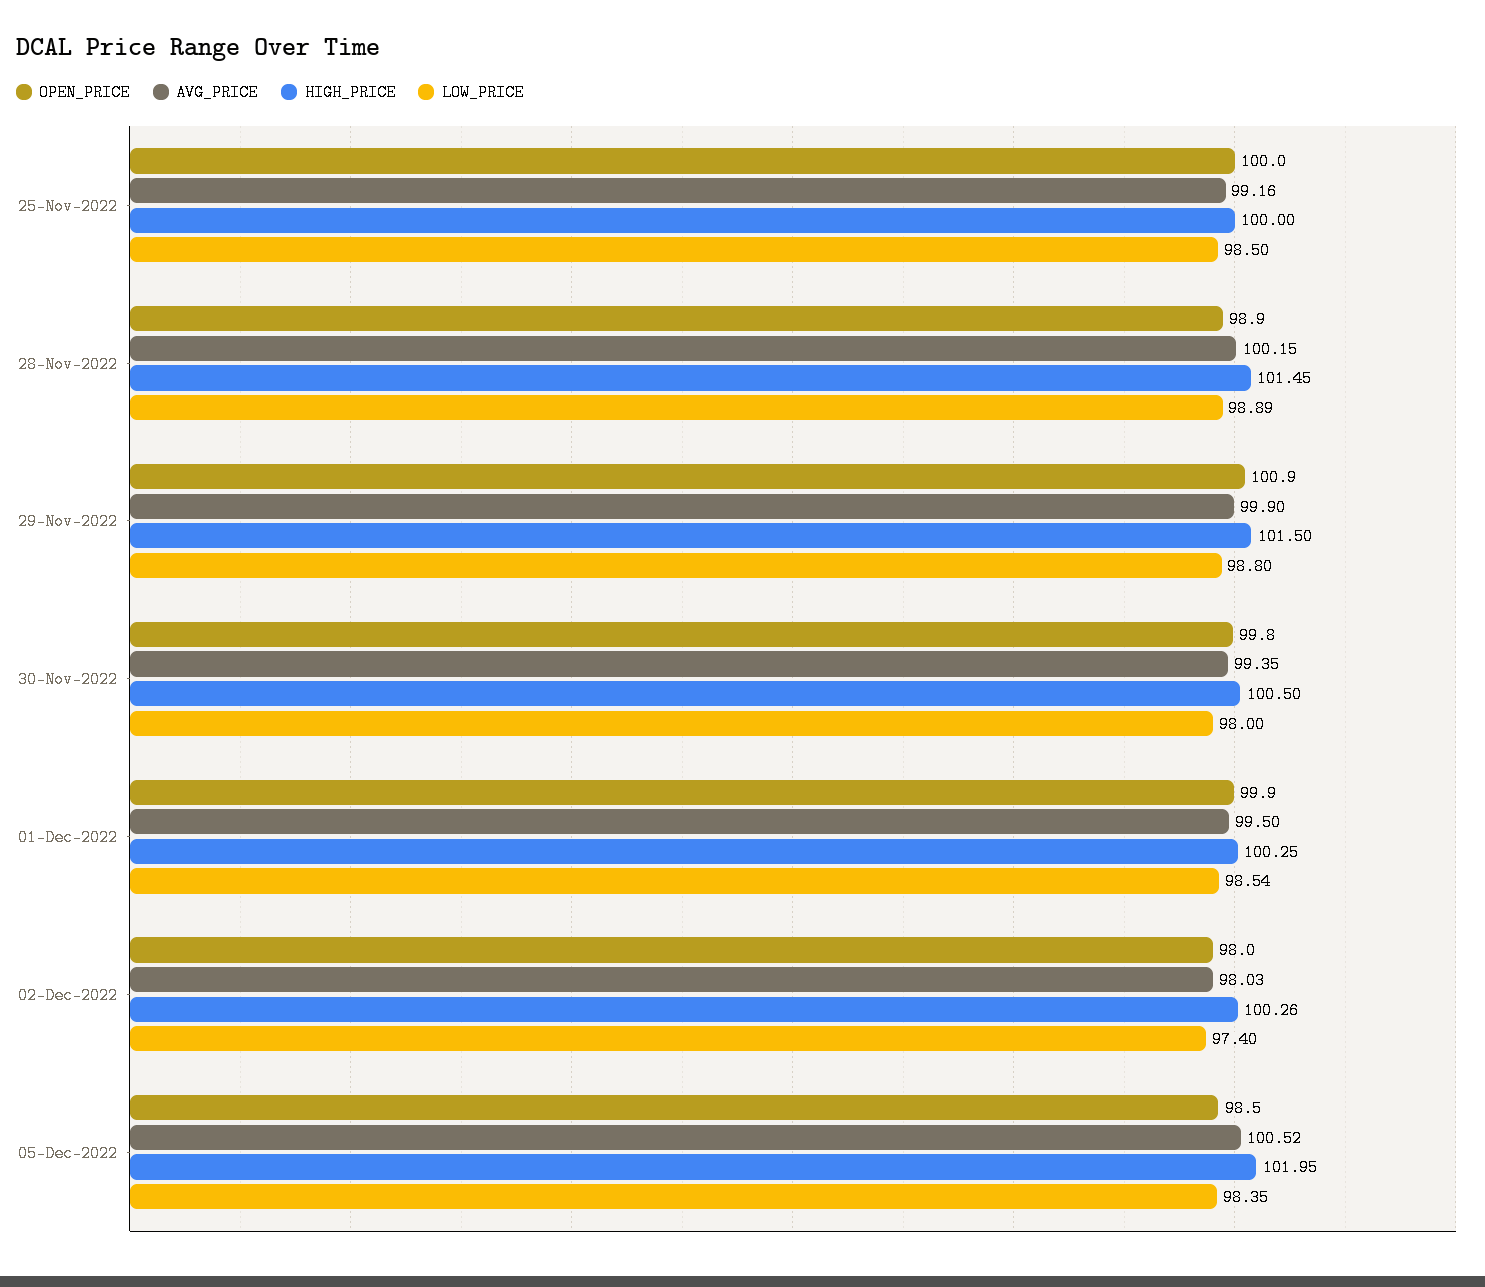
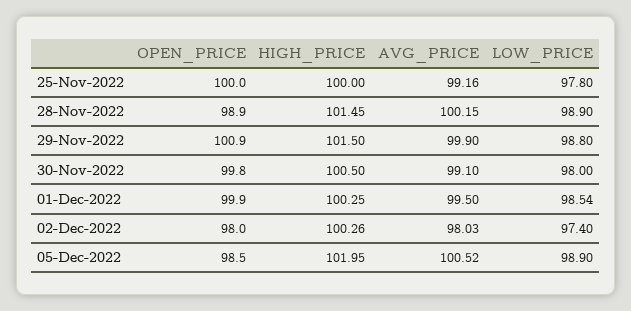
  {
    "OPEN_PRICE": {
      "25-Nov-2022": 100,
      "28-Nov-2022": 98.9,
      "29-Nov-2022": 100.9,
      "30-Nov-2022": 99.8,
      "01-Dec-2022": 99.9,
      "02-Dec-2022": 98,
      "05-Dec-2022": 98.5
    },
    "AVG_PRICE": {
      "25-Nov-2022": 99.16,
      "28-Nov-2022": 100.15,
      "29-Nov-2022": 99.9,
-     "30-Nov-2022": 99.35,
+     "30-Nov-2022": 99.1,
      "01-Dec-2022": 99.5,
      "02-Dec-2022": 98.03,
      "05-Dec-2022": 100.52
    },
    "HIGH_PRICE": {
      "25-Nov-2022": 100,
      "28-Nov-2022": 101.45,
      "29-Nov-2022": 101.5,
      "30-Nov-2022": 100.5,
      "01-Dec-2022": 100.25,
      "02-Dec-2022": 100.26,
      "05-Dec-2022": 101.95
    },
    "LOW_PRICE": {
-     "25-Nov-2022": 98.5,
+     "25-Nov-2022": 97.8,
-     "28-Nov-2022": 98.89,
+     "28-Nov-2022": 98.9,
      "29-Nov-2022": 98.8,
      "30-Nov-2022": 98,
      "01-Dec-2022": 98.54,
      "02-Dec-2022": 97.4,
-     "05-Dec-2022": 98.35
+     "05-Dec-2022": 98.9
    }
  }

